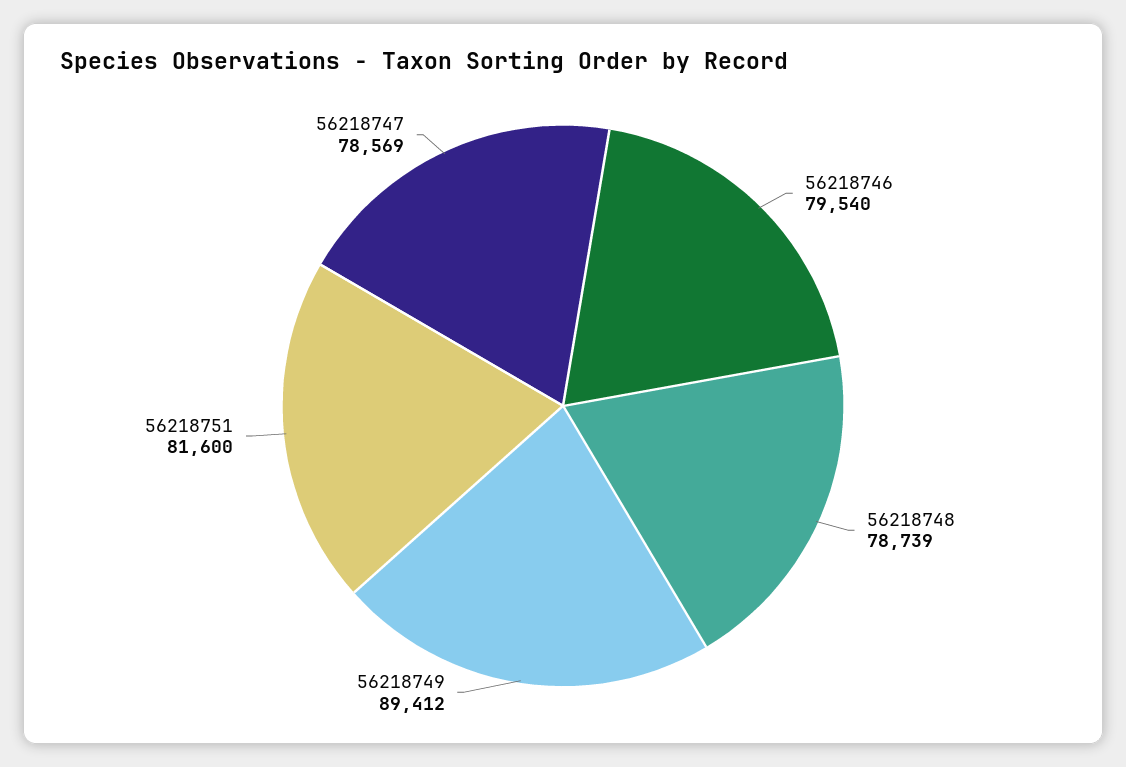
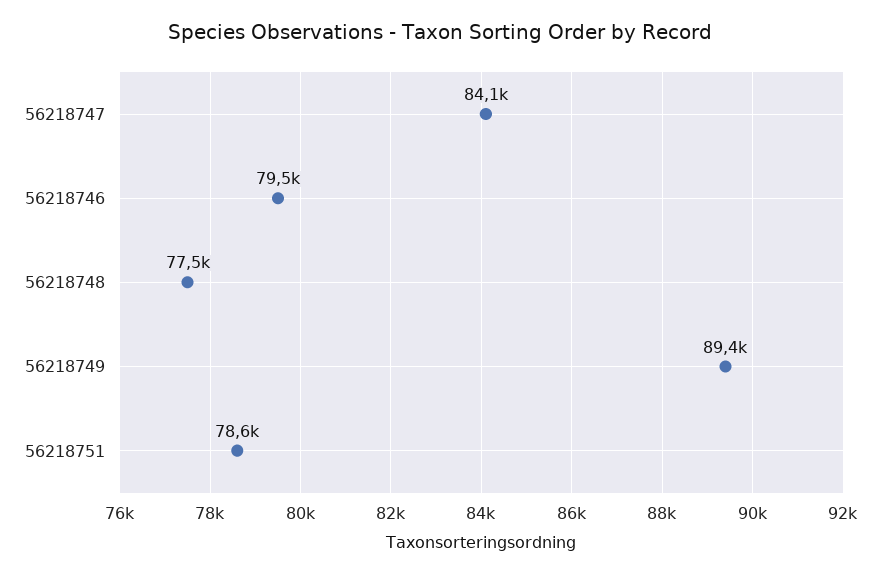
  {
    "56218746": 79540,
-   "56218748": 78739,
+   "56218748": 77500,
    "56218749": 89412,
-   "56218751": 81600,
+   "56218751": 78600,
-   "56218747": 78569
+   "56218747": 84100
  }

